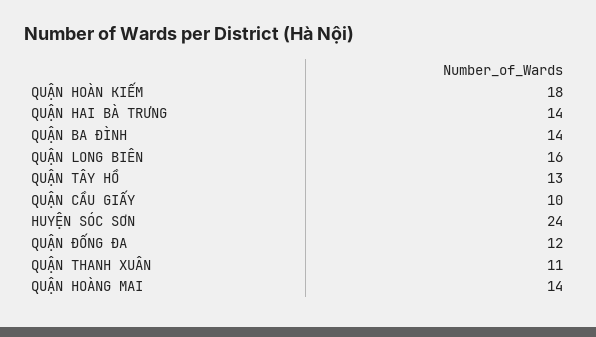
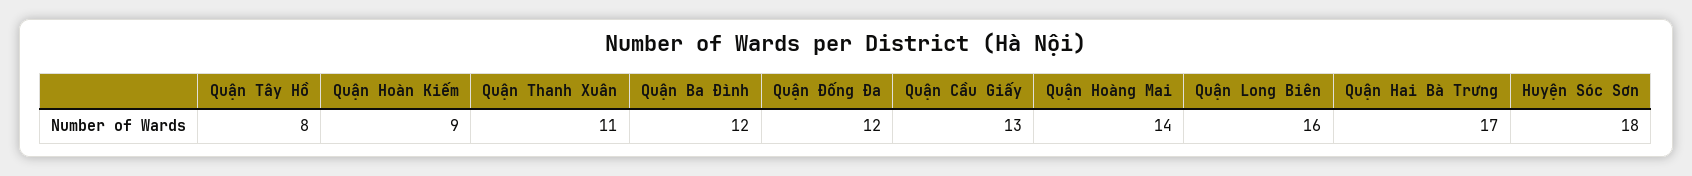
  {
-   "QUẬN HOÀN KIẾM": 18,
+   "QUẬN HOÀN KIẾM": 9,
-   "QUẬN HAI BÀ TRƯNG": 14,
+   "QUẬN HAI BÀ TRƯNG": 17,
-   "QUẬN BA ĐÌNH": 14,
+   "QUẬN BA ĐÌNH": 12,
    "QUẬN LONG BIÊN": 16,
-   "QUẬN TÂY HỒ": 13,
+   "QUẬN TÂY HỒ": 8,
-   "QUẬN CẦU GIẤY": 10,
+   "QUẬN CẦU GIẤY": 13,
-   "HUYỆN SÓC SƠN": 24,
+   "HUYỆN SÓC SƠN": 18,
    "QUẬN ĐỐNG ĐA": 12,
    "QUẬN THANH XUÂN": 11,
    "QUẬN HOÀNG MAI": 14
  }

